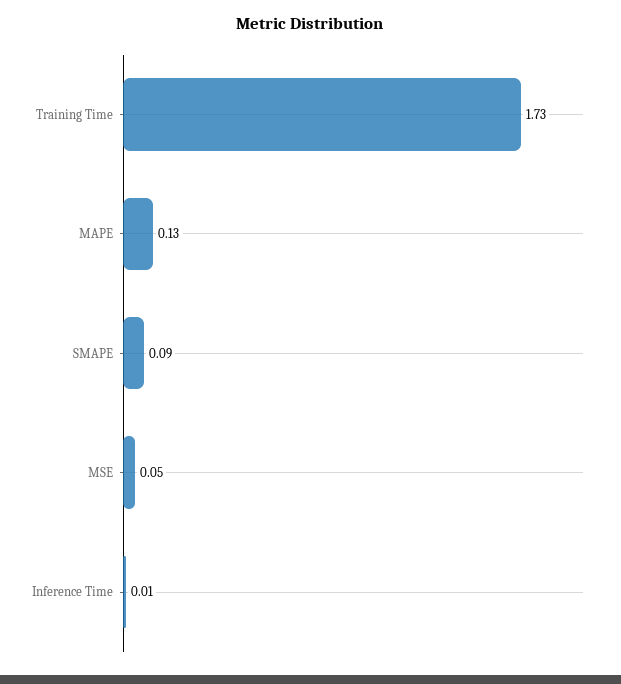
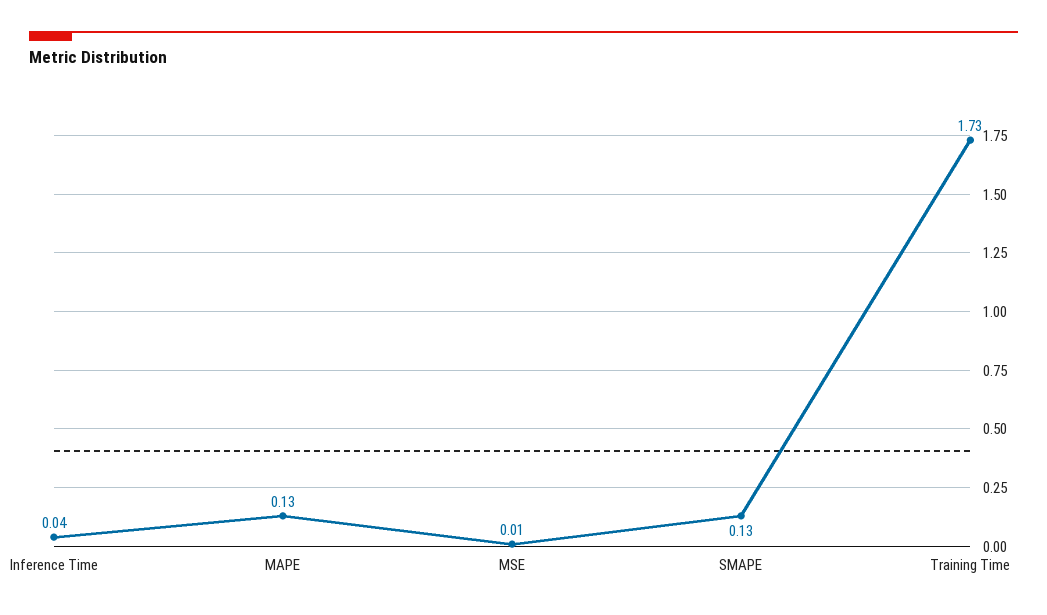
  {
    "Training Time": 1.73,
    "MAPE": 0.13,
-   "SMAPE": 0.09,
+   "SMAPE": 0.13,
-   "MSE": 0.05,
+   "MSE": 0.01,
-   "Inference Time": 0.01
+   "Inference Time": 0.04
  }

